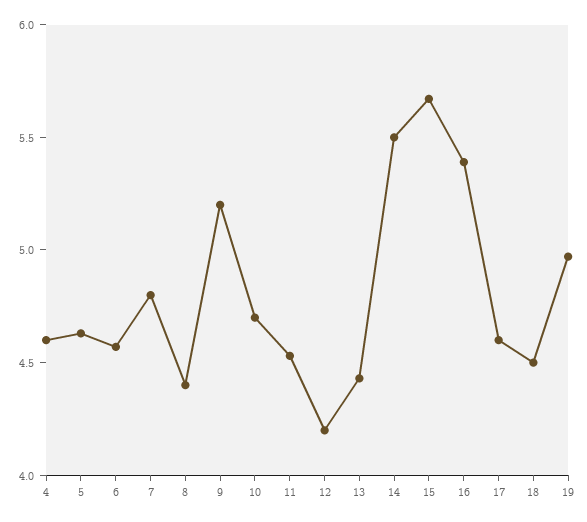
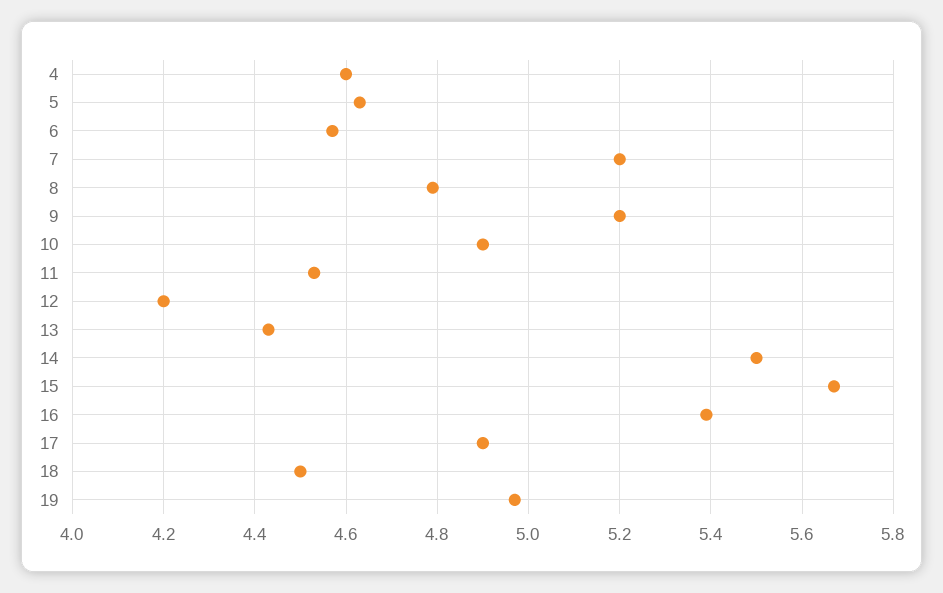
  {
    "4": 4.6,
    "5": 4.65,
    "6": 4.55,
-   "7": 4.8,
+   "7": 5.2,
-   "8": 4.4,
+   "8": 4.8,
    "9": 5.2,
-   "10": 4.7,
+   "10": 4.9,
    "11": 4.55,
    "12": 4.2,
    "13": 4.45,
    "14": 5.5,
    "15": 5.65,
    "16": 5.4,
-   "17": 4.6,
+   "17": 4.9,
    "18": 4.5,
    "19": 4.95
  }

